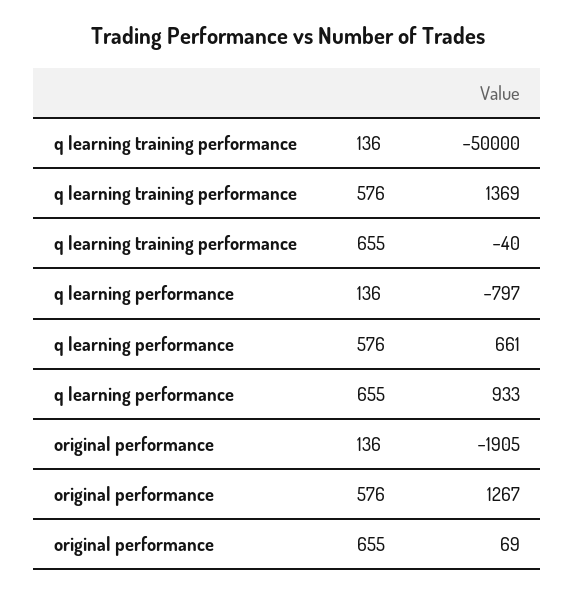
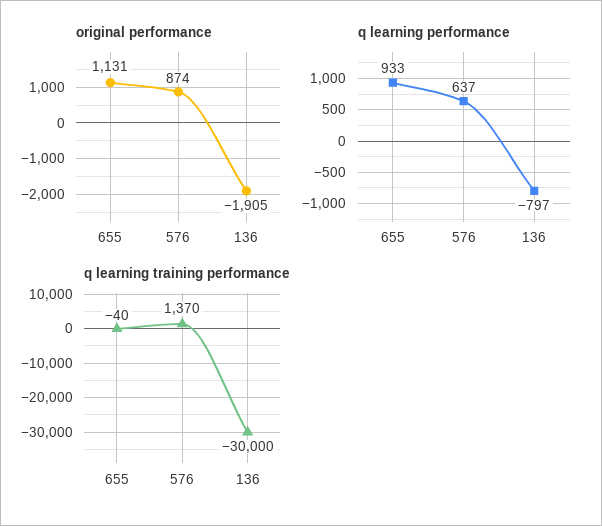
  {
    "q learning training performance": {
-     "136": -50000,
+     "136": -30000,
-     "576": 1369,
+     "576": 1370,
      "655": -40
    },
    "q learning performance": {
      "136": -797,
-     "576": 661,
+     "576": 637,
      "655": 933
    },
    "original performance": {
      "136": -1905,
-     "576": 1267,
+     "576": 874,
-     "655": 69
+     "655": 1131
    }
  }

